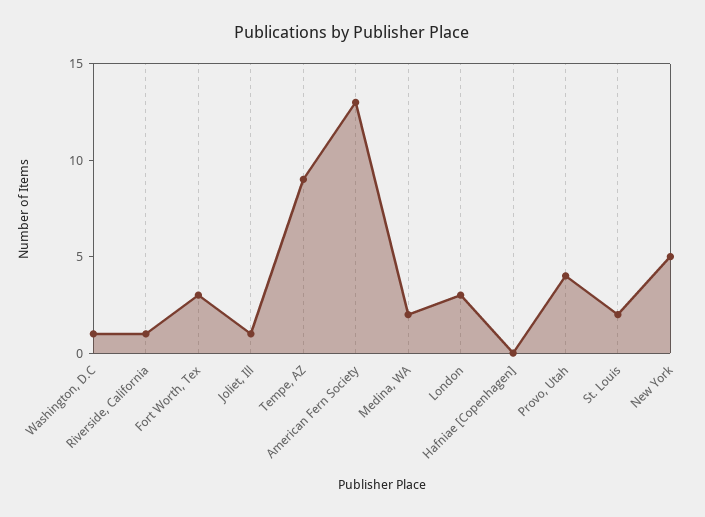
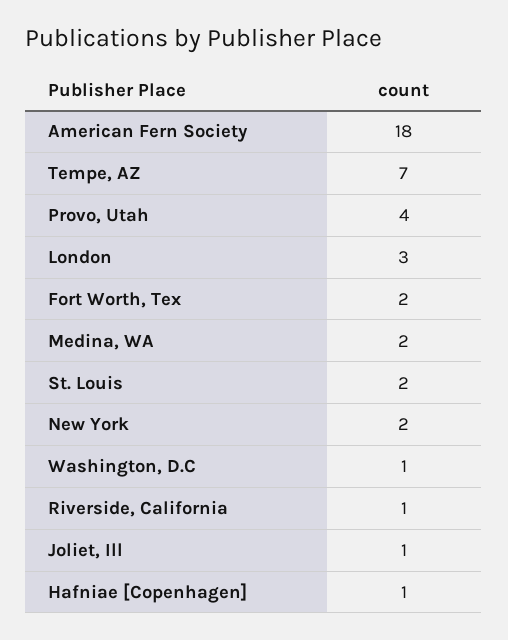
  {
    "Washington, D.C": 1,
    "Riverside, California": 1,
-   "Fort Worth, Tex": 3,
+   "Fort Worth, Tex": 2,
    "Joliet, Ill": 1,
-   "Tempe, AZ": 9,
+   "Tempe, AZ": 7,
-   "American Fern Society": 13,
+   "American Fern Society": 18,
    "Medina, WA": 2,
    "London": 3,
-   "Hafniae [Copenhagen]": 0,
+   "Hafniae [Copenhagen]": 1,
    "Provo, Utah": 4,
    "St. Louis": 2,
-   "New York": 5
+   "New York": 2
  }

